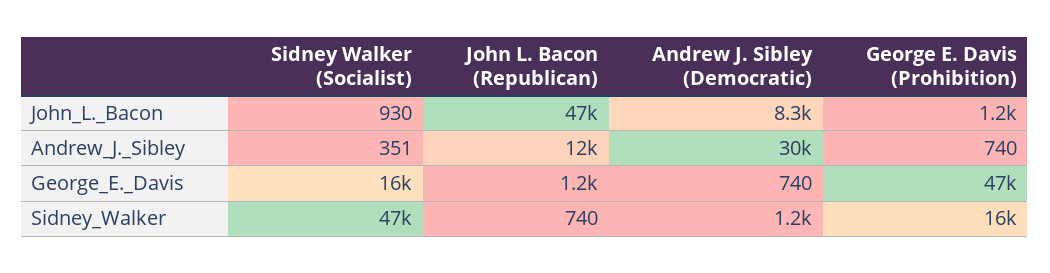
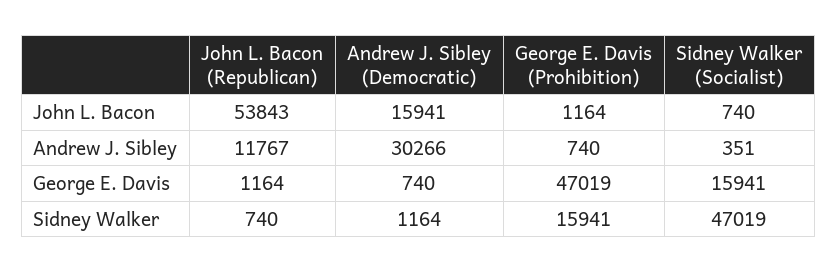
  {
    "Sidney Walker (Socialist)": {
-     "John_L._Bacon": 930,
+     "John_L._Bacon": 740,
      "Andrew_J._Sibley": 351,
      "George_E._Davis": 15941,
      "Sidney_Walker": 47019
    },
    "John L. Bacon (Republican)": {
-     "John_L._Bacon": 47000,
+     "John_L._Bacon": 53843,
      "Andrew_J._Sibley": 11767,
      "George_E._Davis": 1164,
      "Sidney_Walker": 740
    },
    "Andrew J. Sibley (Democratic)": {
-     "John_L._Bacon": 8300,
+     "John_L._Bacon": 15941,
      "Andrew_J._Sibley": 30266,
      "George_E._Davis": 740,
      "Sidney_Walker": 1164
    },
    "George E. Davis (Prohibition)": {
      "John_L._Bacon": 1164,
      "Andrew_J._Sibley": 740,
      "George_E._Davis": 47019,
      "Sidney_Walker": 15941
    }
  }

